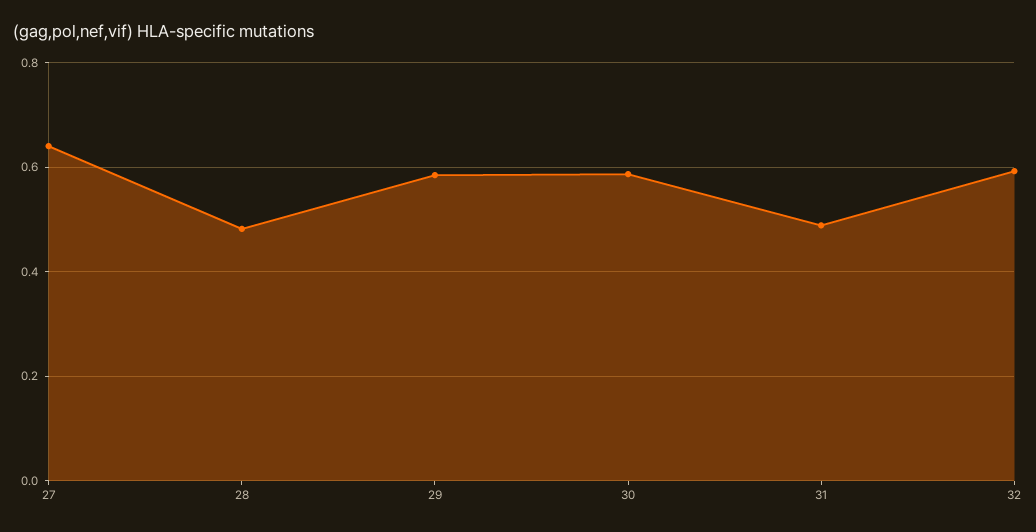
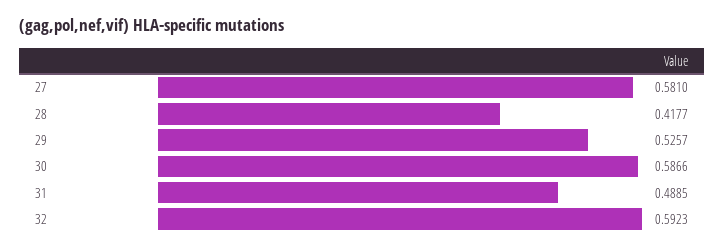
  {
-   "27": 0.64,
+   "27": 0.581,
-   "28": 0.48,
+   "28": 0.4177,
-   "29": 0.58,
+   "29": 0.5257,
    "30": 0.5866,
    "31": 0.4885,
    "32": 0.5923
  }

